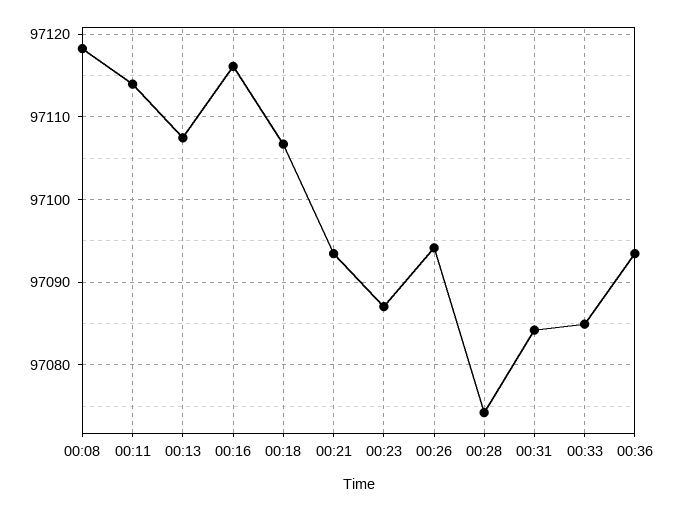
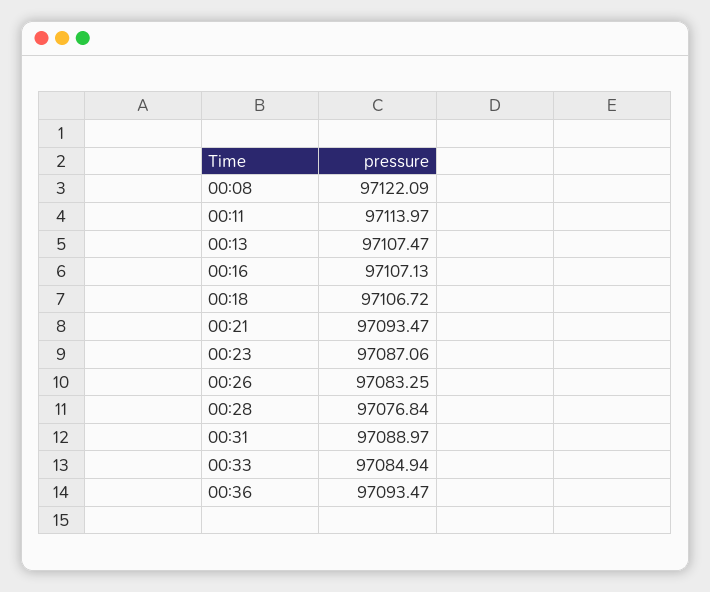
  {
-   "00:08": 97118,
+   "00:08": 97122.09,
    "00:11": 97113.97,
    "00:13": 97107.47,
-   "00:16": 97116,
+   "00:16": 97107.13,
    "00:18": 97106.72,
    "00:21": 97093.47,
    "00:23": 97087.06,
-   "00:26": 97094,
+   "00:26": 97083.25,
-   "00:28": 97074,
+   "00:28": 97076.84,
-   "00:31": 97084,
+   "00:31": 97088.97,
    "00:33": 97084.94,
    "00:36": 97093.47
  }

